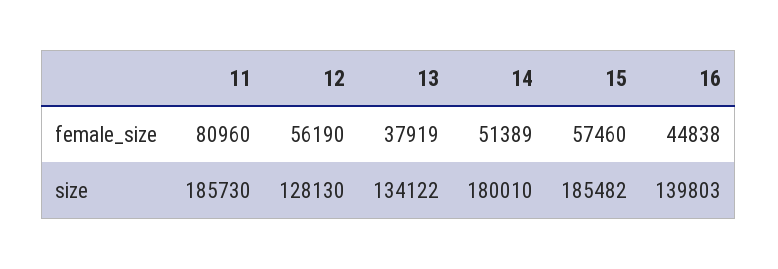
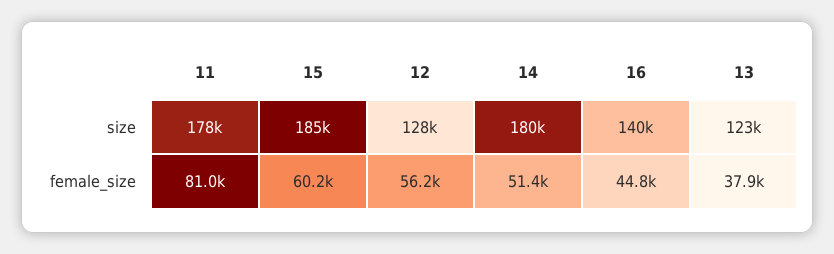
  {
    "11": {
      "female_size": 80960,
-     "size": 185730
+     "size": 178000
    },
    "12": {
      "female_size": 56190,
      "size": 128130
    },
    "13": {
      "female_size": 37919,
-     "size": 134122
+     "size": 123000
    },
    "14": {
      "female_size": 51389,
      "size": 180010
    },
    "15": {
-     "female_size": 57460,
+     "female_size": 60200,
      "size": 185482
    },
    "16": {
      "female_size": 44838,
      "size": 139803
    }
  }

